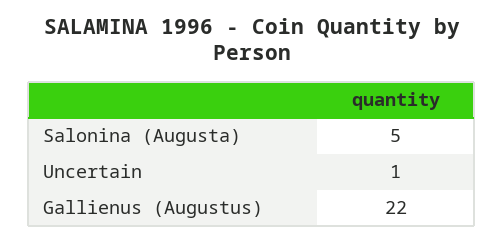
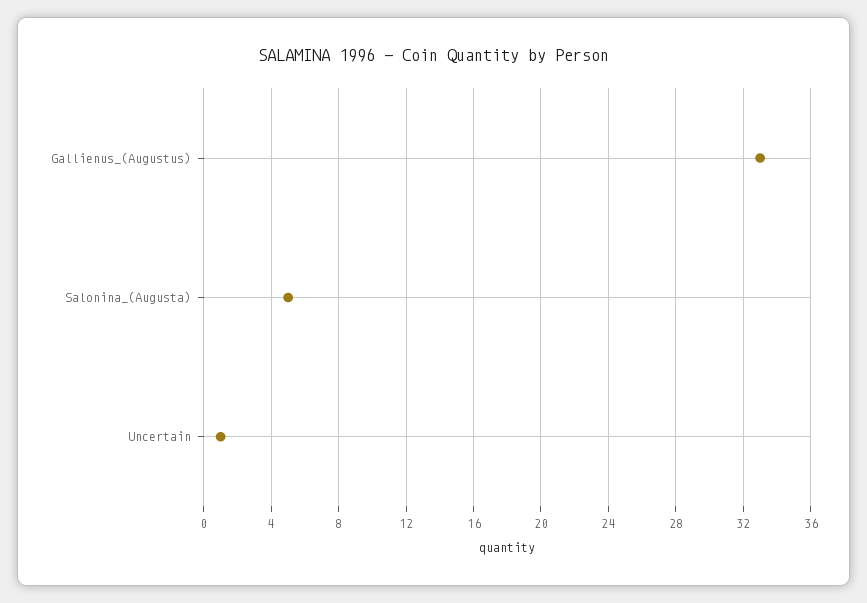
  {
    "Salonina (Augusta)": 5,
    "Uncertain": 1,
-   "Gallienus (Augustus)": 22
+   "Gallienus (Augustus)": 33
  }

